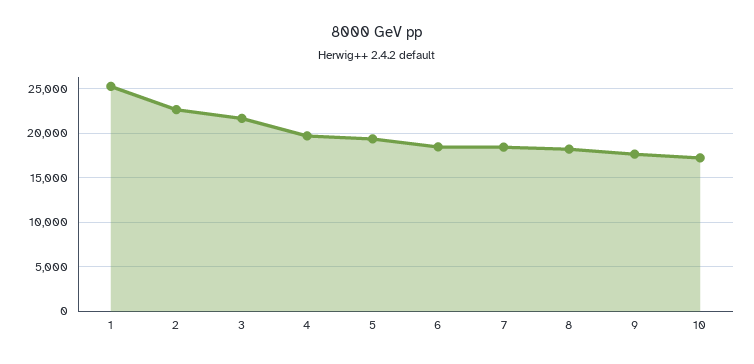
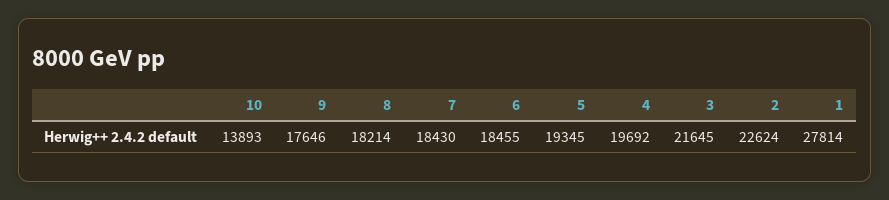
  {
-   "1": 25000,
+   "1": 27814,
    "2": 22624,
    "3": 21645,
    "4": 19692,
    "5": 19345,
    "6": 18455,
    "7": 18430,
    "8": 18214,
    "9": 17646,
-   "10": 17000
+   "10": 13893
  }

